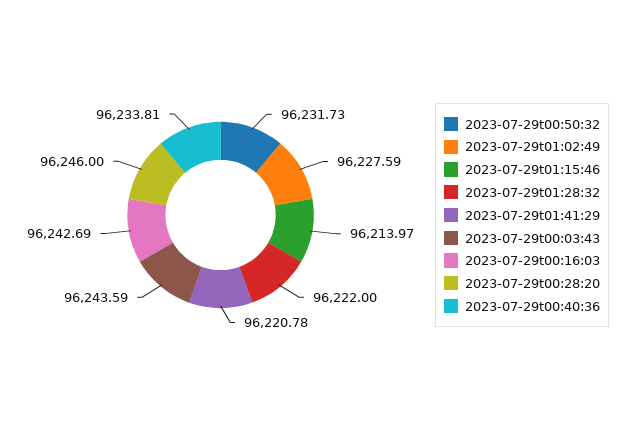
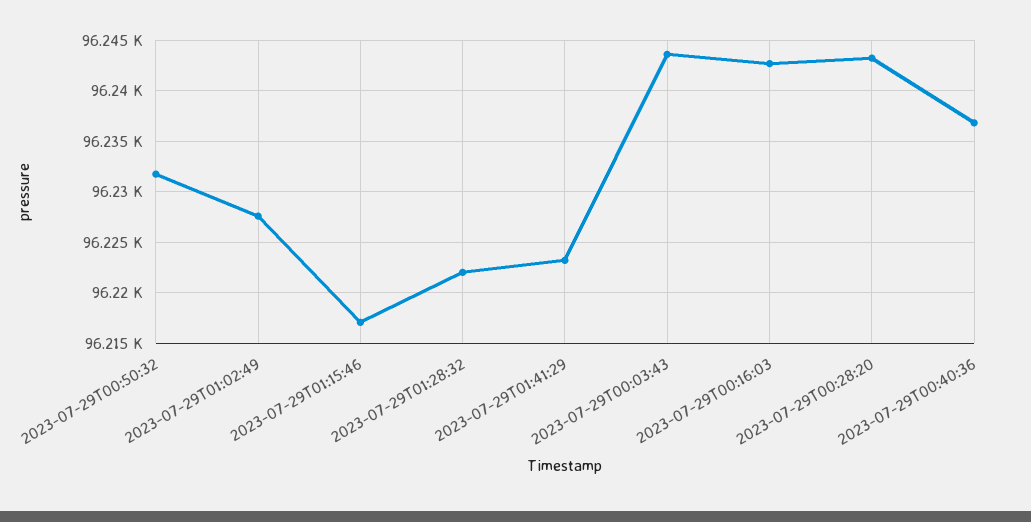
  {
    "2023-07-29t00:50:32": 96231.73,
    "2023-07-29t01:02:49": 96227.59,
-   "2023-07-29t01:15:46": 96213.97,
+   "2023-07-29t01:15:46": 96217,
    "2023-07-29t01:28:32": 96222,
-   "2023-07-29t01:41:29": 96220.78,
+   "2023-07-29t01:41:29": 96223,
    "2023-07-29t00:03:43": 96243.59,
    "2023-07-29t00:16:03": 96242.69,
-   "2023-07-29t00:28:20": 96246,
+   "2023-07-29t00:28:20": 96243,
-   "2023-07-29t00:40:36": 96233.81
+   "2023-07-29t00:40:36": 96237
  }

